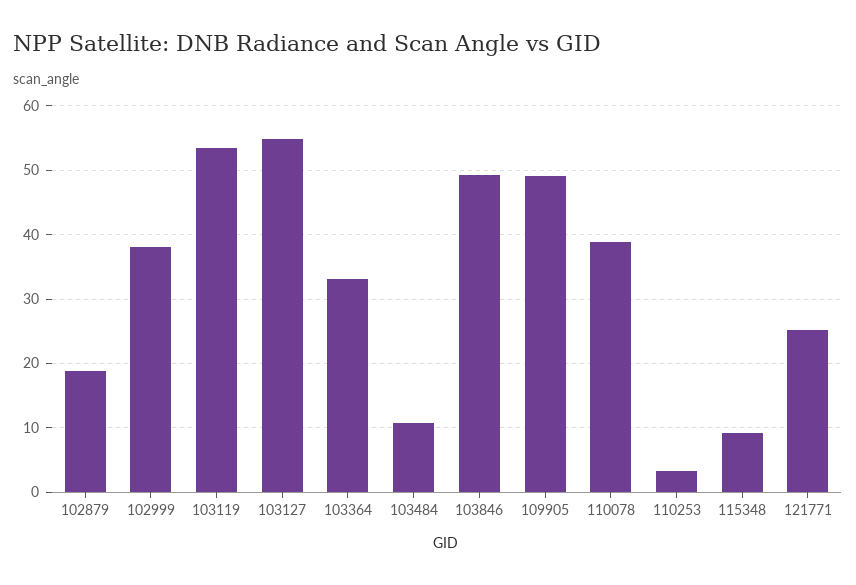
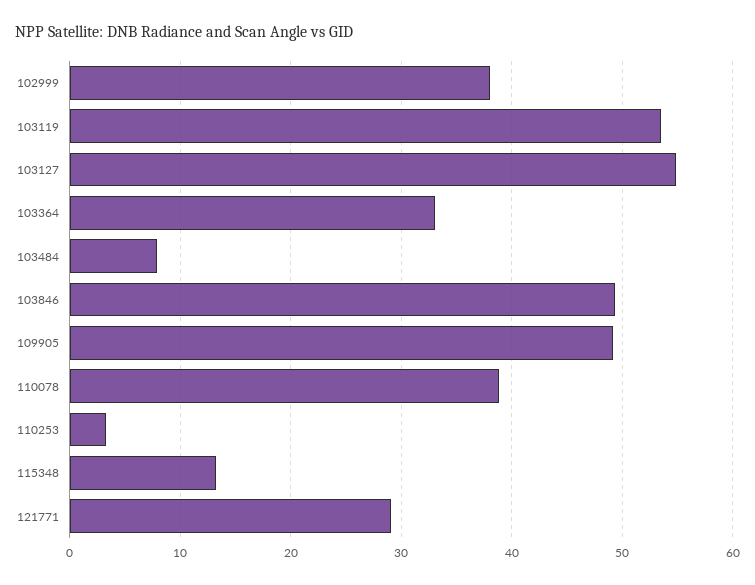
  {
-   "102879": 19,
    "102999": 38,
    "103119": 54,
    "103127": 55,
    "103364": 33,
-   "103484": 11,
+   "103484": 8,
    "103846": 49,
    "109905": 49,
    "110078": 39,
    "110253": 3,
-   "115348": 9,
+   "115348": 13,
-   "121771": 25
+   "121771": 29
  }

